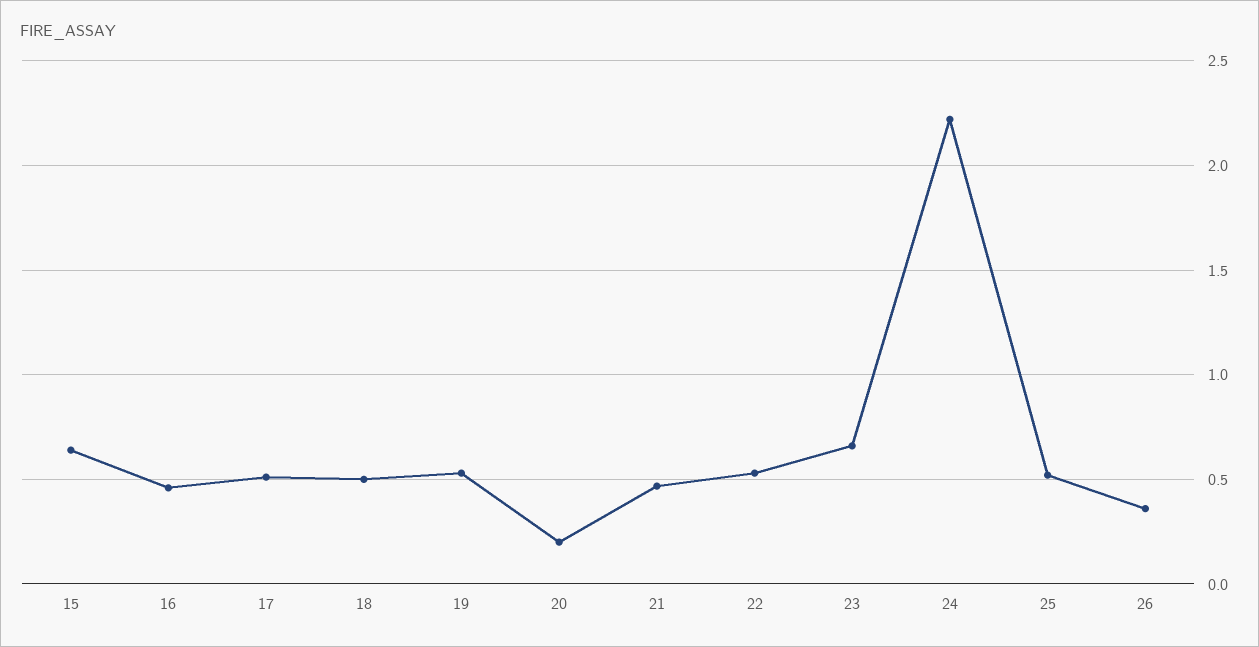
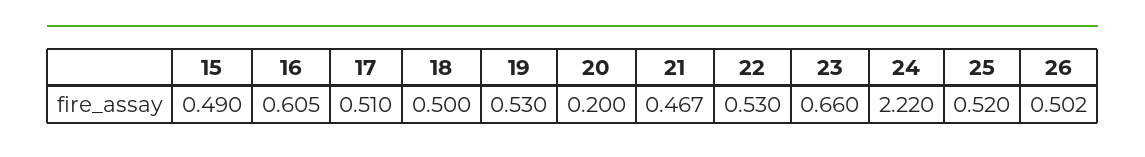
  {
-   "15": 0.65,
+   "15": 0.49,
-   "16": 0.45,
+   "16": 0.605,
    "17": 0.51,
    "18": 0.5,
    "19": 0.53,
    "20": 0.2,
    "21": 0.467,
    "22": 0.53,
    "23": 0.66,
    "24": 2.22,
    "25": 0.52,
-   "26": 0.35
+   "26": 0.502
  }

